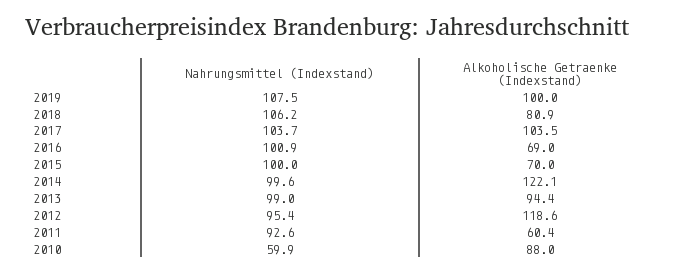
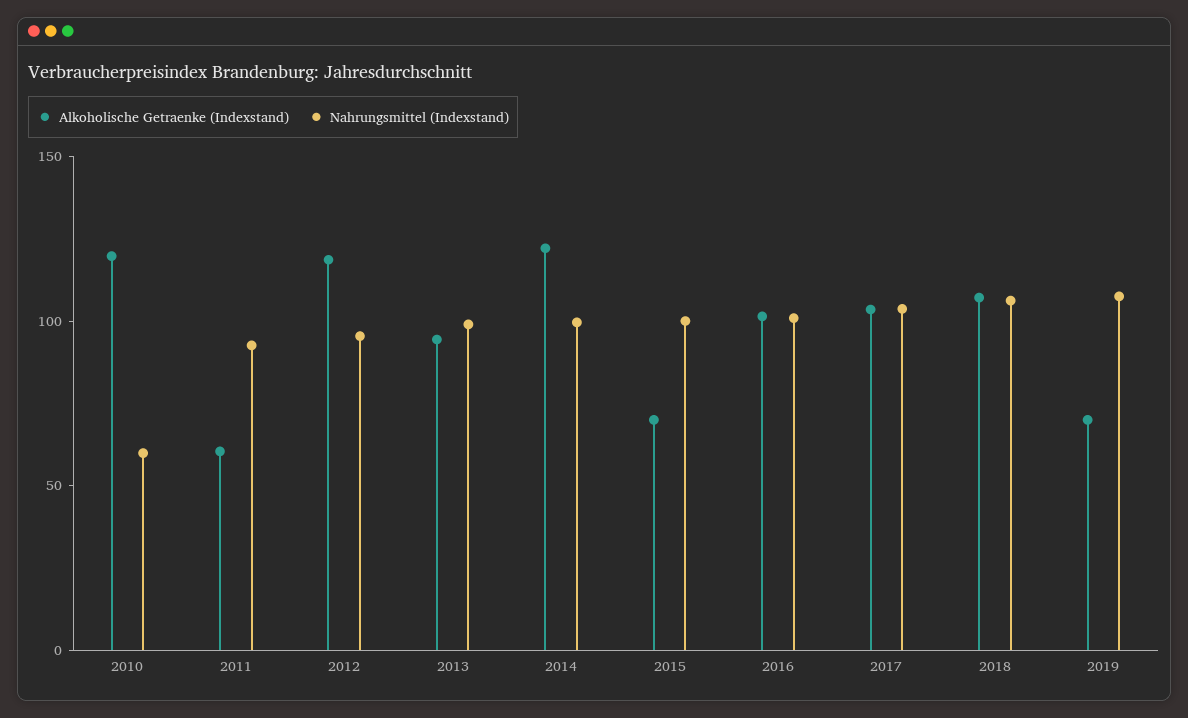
  {
    "Nahrungsmittel (Indexstand)": {
      "2019": 107.5,
      "2018": 106.2,
      "2017": 103.7,
      "2016": 100.9,
      "2015": 100,
      "2014": 99.6,
      "2013": 99,
      "2012": 95.4,
      "2011": 92.6,
      "2010": 59.9
    },
    "Alkoholische Getraenke (Indexstand)": {
-     "2019": 100,
+     "2019": 70,
-     "2018": 80.9,
+     "2018": 110,
      "2017": 103.5,
-     "2016": 69,
+     "2016": 100,
      "2015": 70,
      "2014": 122.1,
      "2013": 94.4,
      "2012": 118.6,
      "2011": 60.4,
-     "2010": 88
+     "2010": 120
    }
  }

